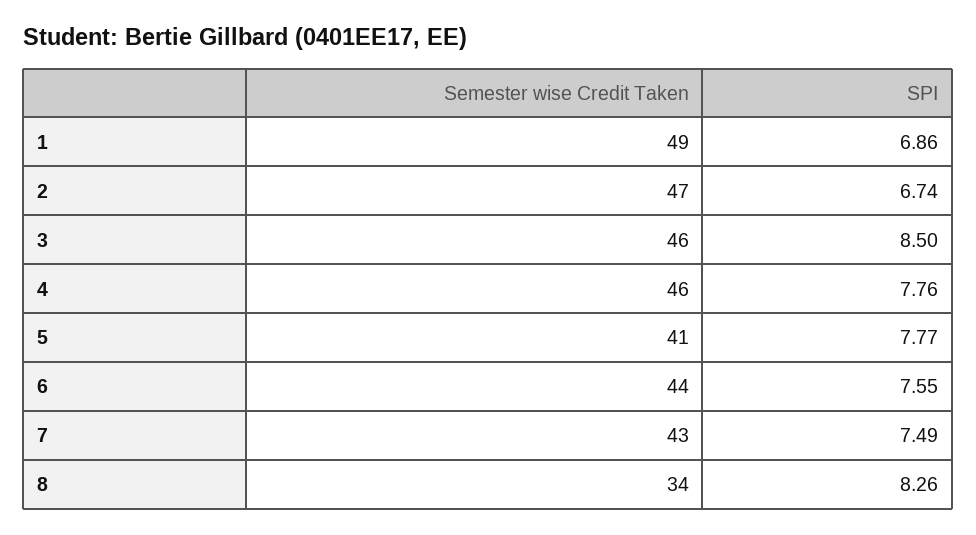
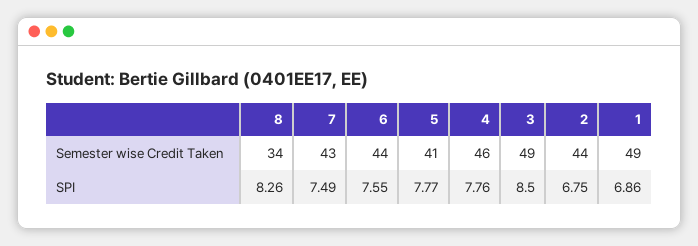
  {
    "Semester wise Credit Taken": {
      "1": 49,
-     "2": 47,
+     "2": 44,
-     "3": 46,
+     "3": 49,
      "4": 46,
      "5": 41,
      "6": 44,
      "7": 43,
      "8": 34
    },
    "SPI": {
      "1": 6.86,
-     "2": 6.74,
+     "2": 6.75,
      "3": 8.5,
      "4": 7.76,
      "5": 7.77,
      "6": 7.55,
      "7": 7.49,
      "8": 8.26
    }
  }

